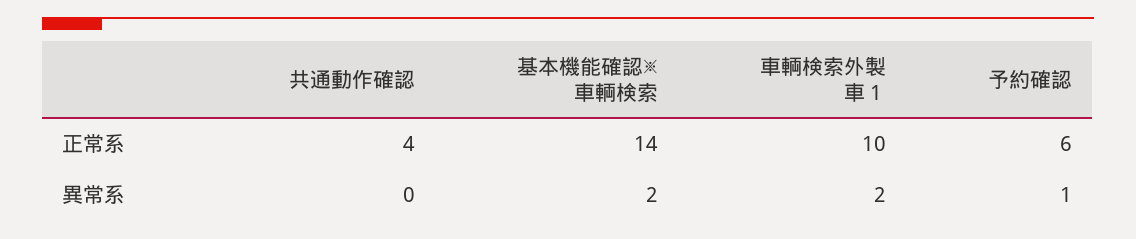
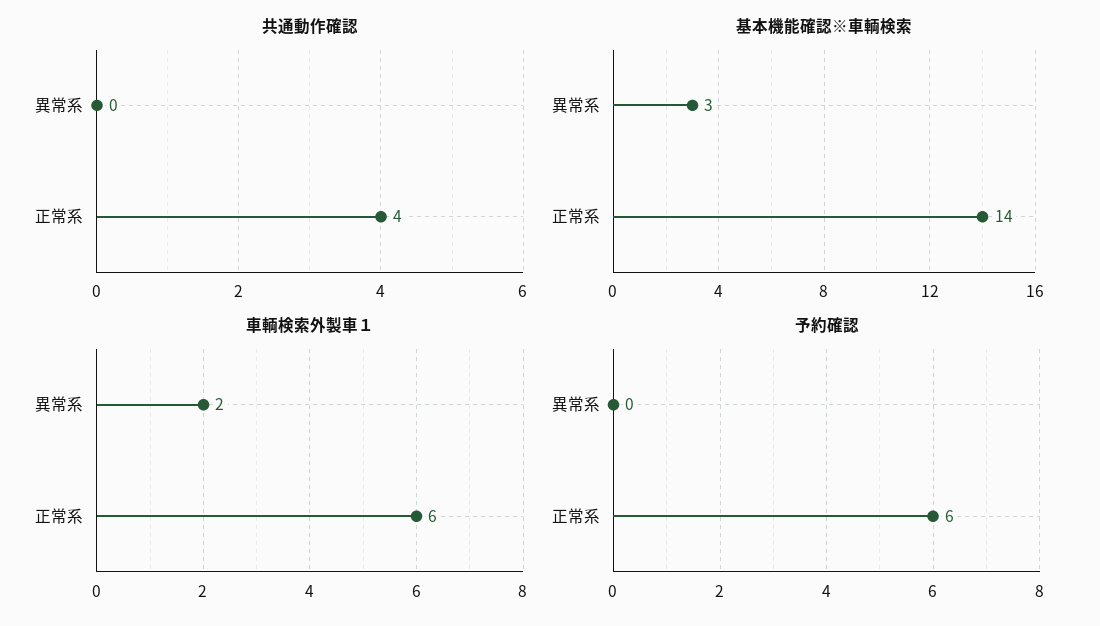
  {
    "共通動作確認": {
      "正常系": 4,
      "異常系": 0
    },
    "基本機能確認※車輌検索": {
      "正常系": 14,
-     "異常系": 2
+     "異常系": 3
    },
    "車輌検索外製車１": {
-     "正常系": 10,
+     "正常系": 6,
      "異常系": 2
    },
    "予約確認": {
      "正常系": 6,
-     "異常系": 1
+     "異常系": 0
    }
  }

